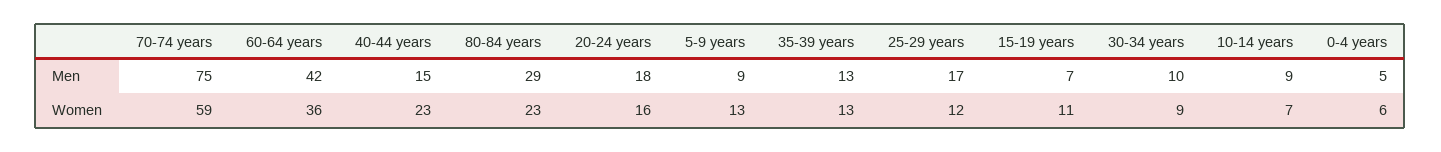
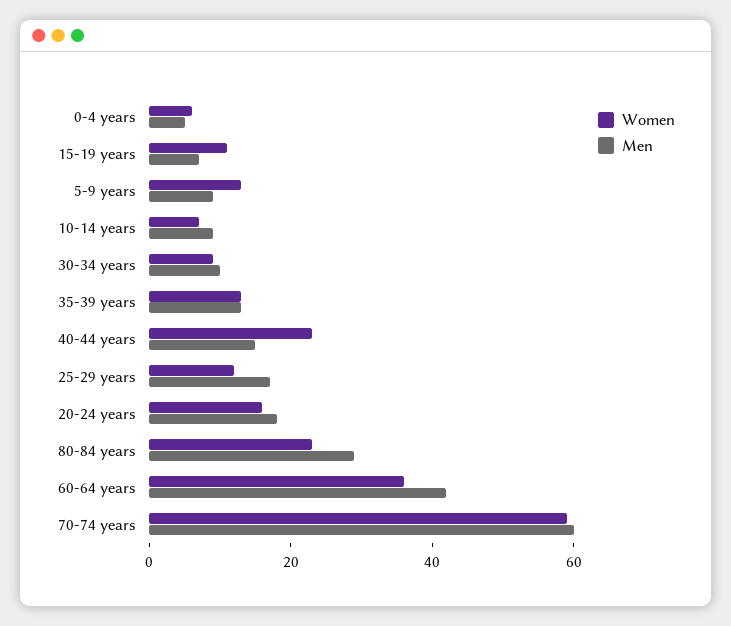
  {
    "Men": {
-     "70-74 years": 75,
+     "70-74 years": 60,
      "60-64 years": 42,
      "40-44 years": 15,
      "80-84 years": 29,
      "20-24 years": 18,
      "5-9 years": 9,
      "35-39 years": 13,
      "25-29 years": 17,
      "15-19 years": 7,
      "30-34 years": 10,
      "10-14 years": 9,
      "0-4 years": 5
    },
    "Women": {
      "70-74 years": 59,
      "60-64 years": 36,
      "40-44 years": 23,
      "80-84 years": 23,
      "20-24 years": 16,
      "5-9 years": 13,
      "35-39 years": 13,
      "25-29 years": 12,
      "15-19 years": 11,
      "30-34 years": 9,
      "10-14 years": 7,
      "0-4 years": 6
    }
  }

